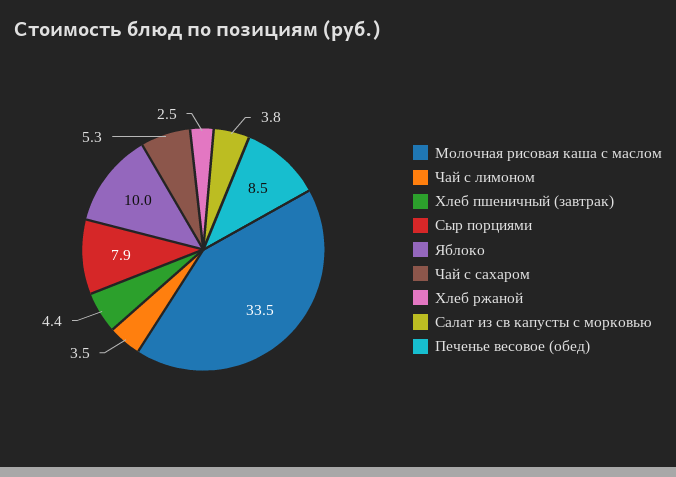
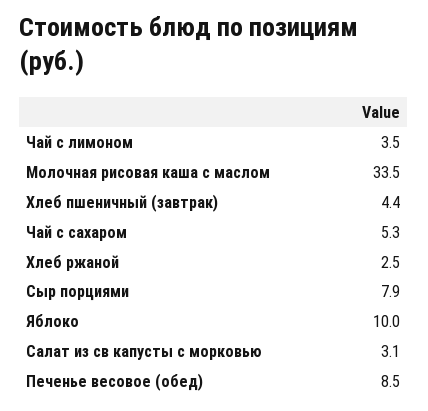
  {
    "Молочная рисовая каша с маслом": 33.5,
    "Чай с лимоном": 3.5,
    "Хлеб пшеничный (завтрак)": 4.4,
    "Сыр порциями": 7.9,
    "Яблоко": 10,
    "Чай с сахаром": 5.3,
    "Хлеб ржаной": 2.5,
-   "Салат из св капусты с морковью": 3.8,
+   "Салат из св капусты с морковью": 3.1,
    "Печенье весовое (обед)": 8.5
  }

